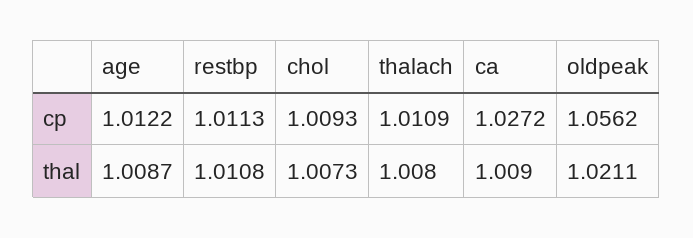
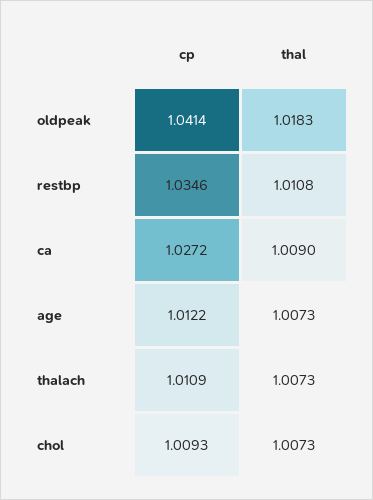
  {
    "age": {
      "cp": 1.0122,
-     "thal": 1.0087
+     "thal": 1.0073
    },
    "restbp": {
-     "cp": 1.0113,
+     "cp": 1.0346,
      "thal": 1.0108
    },
    "chol": {
      "cp": 1.0093,
      "thal": 1.0073
    },
    "thalach": {
      "cp": 1.0109,
-     "thal": 1.008
+     "thal": 1.0073
    },
    "ca": {
      "cp": 1.0272,
      "thal": 1.009
    },
    "oldpeak": {
-     "cp": 1.0562,
+     "cp": 1.0414,
-     "thal": 1.0211
+     "thal": 1.0183
    }
  }

